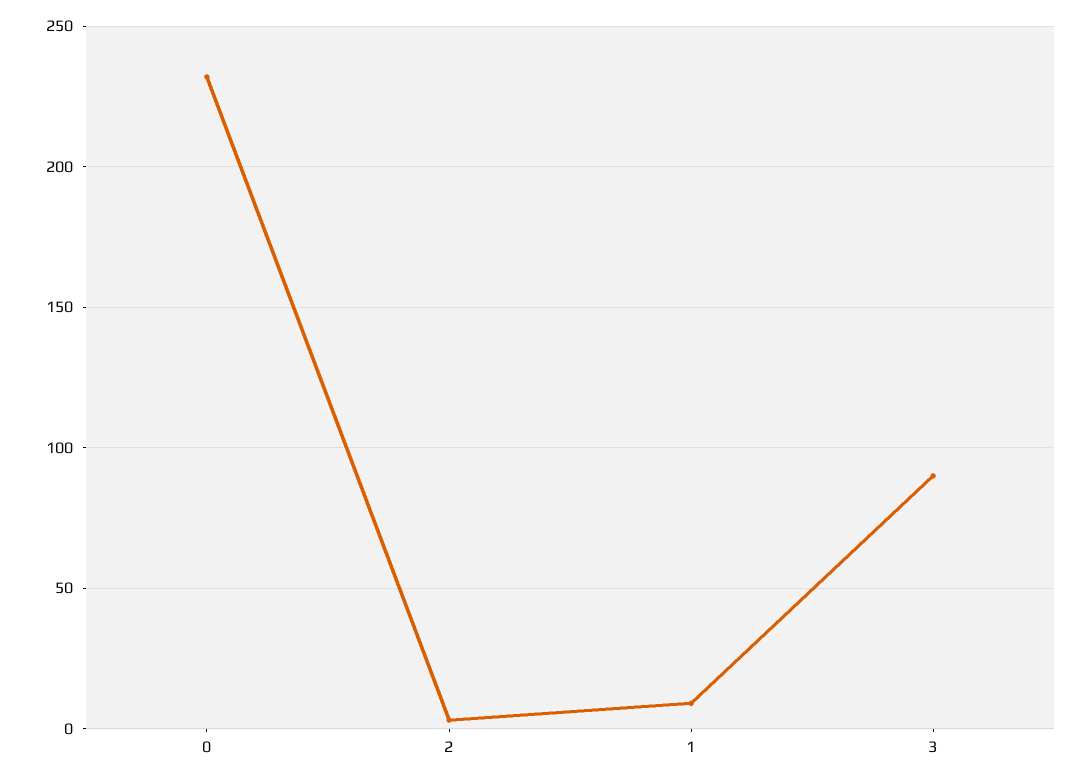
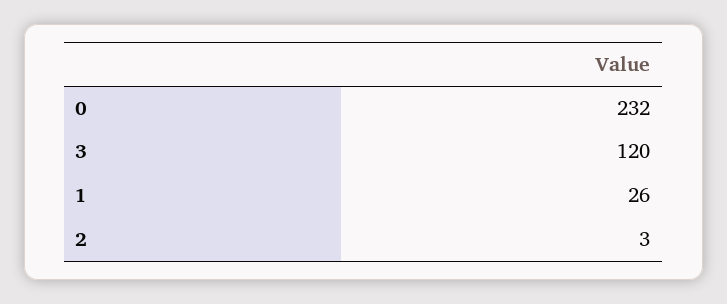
  {
    "0": 232,
    "2": 3,
-   "1": 10,
+   "1": 26,
-   "3": 90
+   "3": 120
  }

